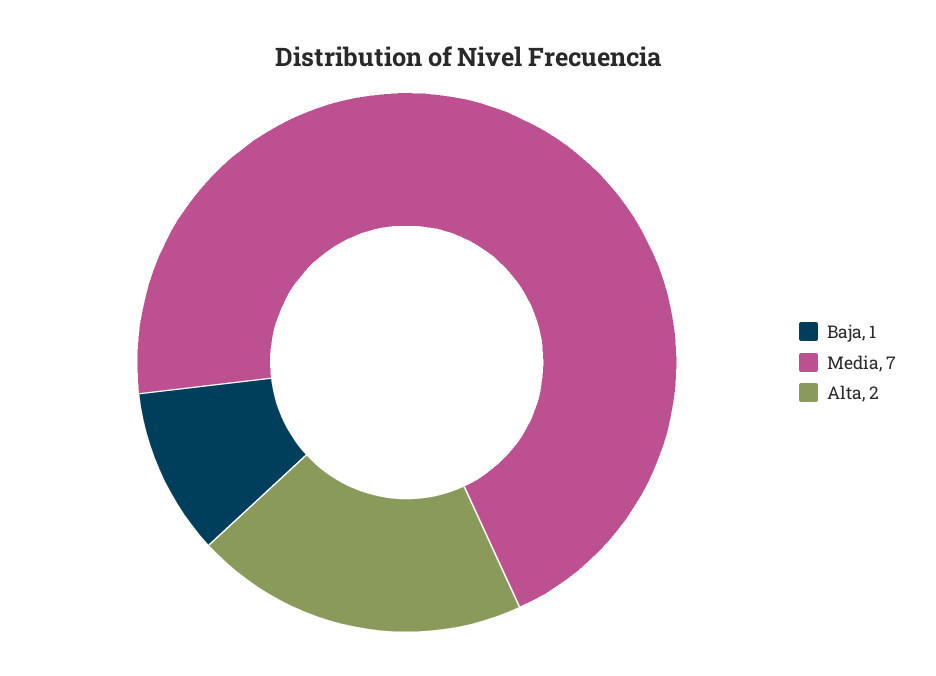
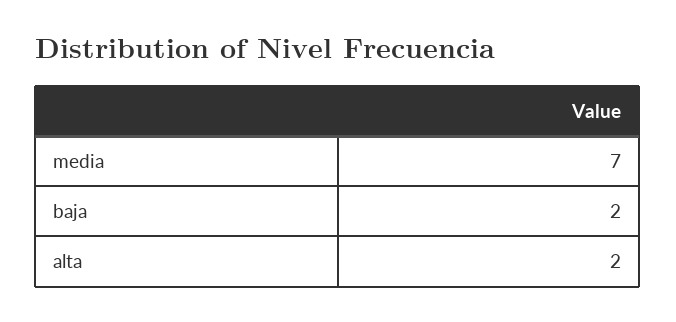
  {
-   "Baja": 1,
+   "Baja": 2,
    "Media": 7,
    "Alta": 2
  }

